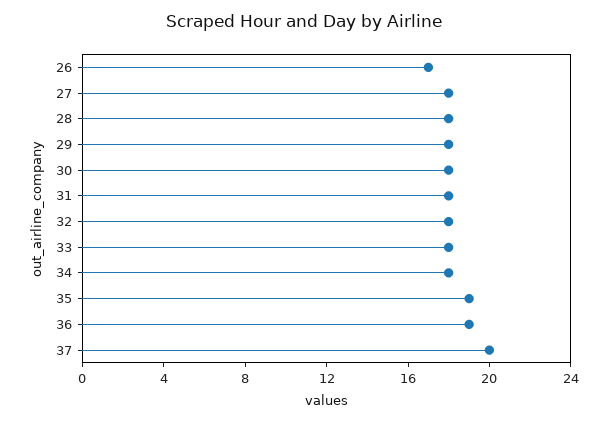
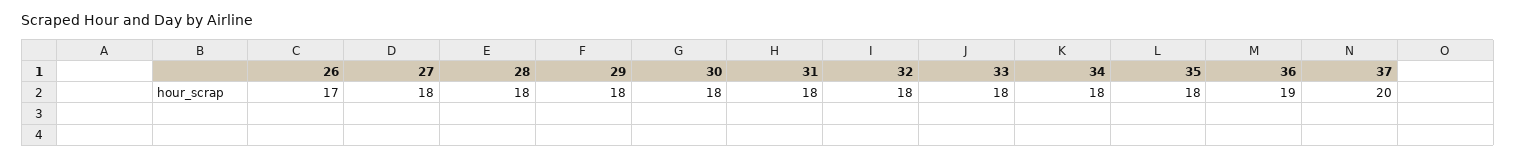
  {
    "26": 17,
    "27": 18,
    "28": 18,
    "29": 18,
    "30": 18,
    "31": 18,
    "32": 18,
    "33": 18,
    "34": 18,
-   "35": 19,
+   "35": 18,
    "36": 19,
    "37": 20
  }

